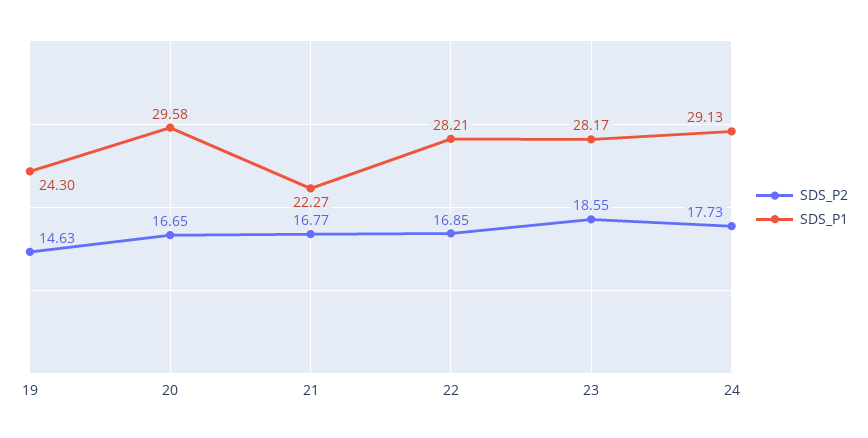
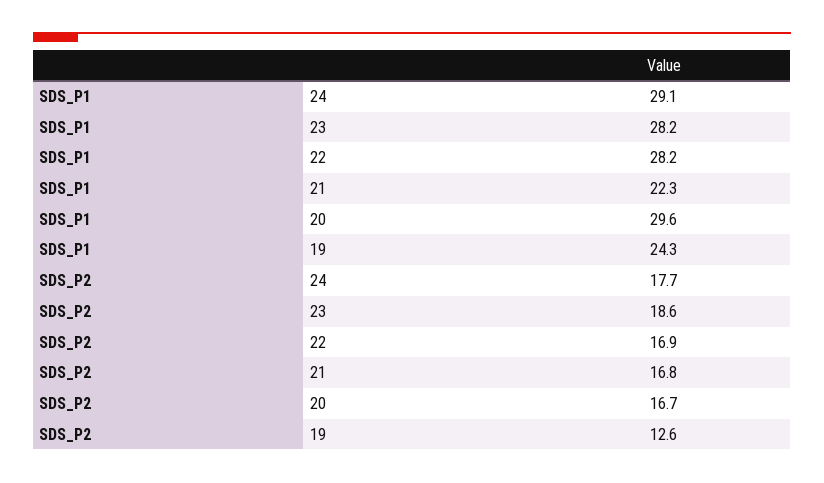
  {
    "SDS_P2": {
-     "19": 14.63,
+     "19": 12.6,
      "20": 16.65,
      "21": 16.77,
      "22": 16.85,
      "23": 18.55,
      "24": 17.73
    },
    "SDS_P1": {
      "19": 24.3,
      "20": 29.58,
      "21": 22.27,
      "22": 28.21,
      "23": 28.17,
      "24": 29.13
    }
  }

